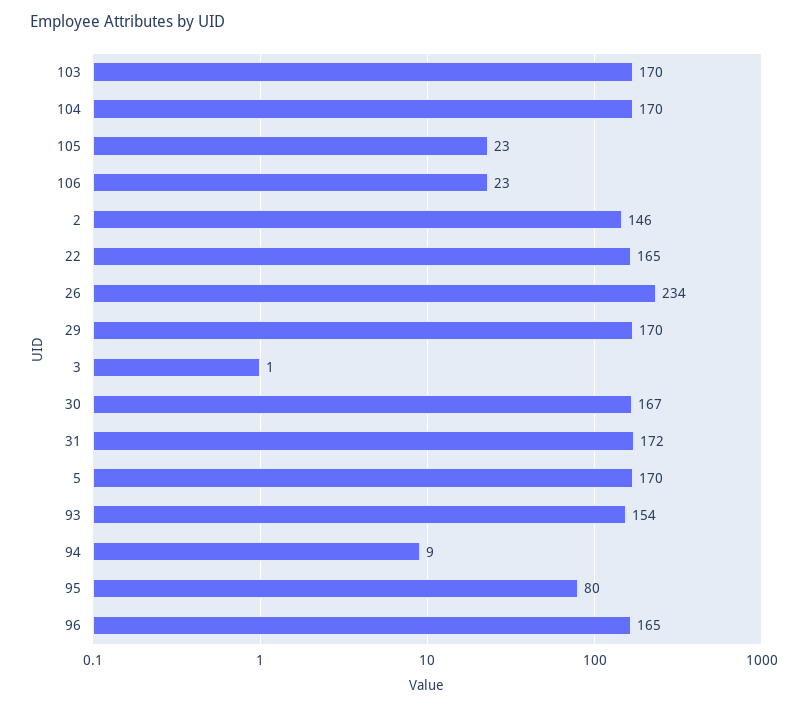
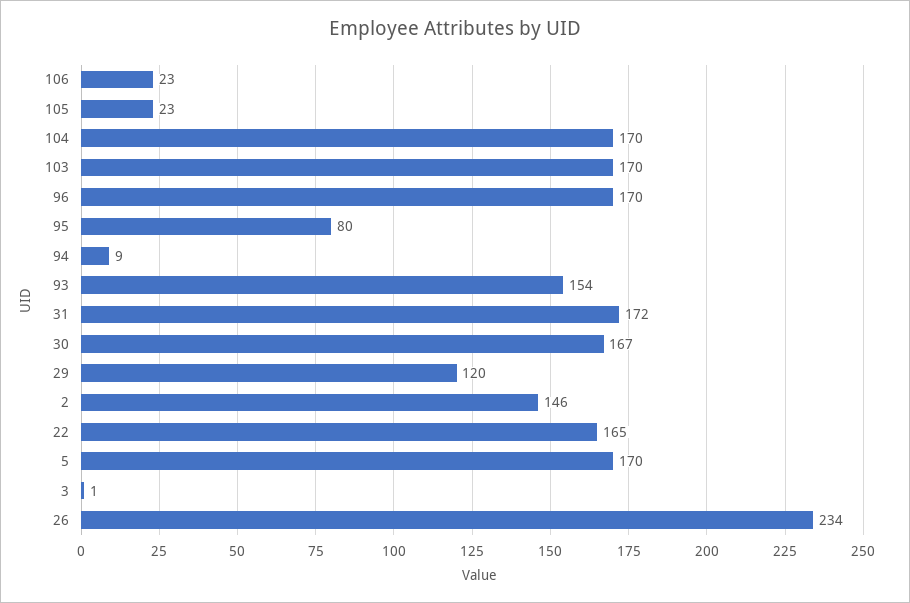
  {
    "103": 170,
    "104": 170,
    "105": 23,
    "106": 23,
    "2": 146,
    "22": 165,
    "26": 234,
-   "29": 170,
+   "29": 120,
    "3": 1,
    "30": 167,
    "31": 172,
    "5": 170,
    "93": 154,
    "94": 9,
    "95": 80,
-   "96": 165
+   "96": 170
  }

